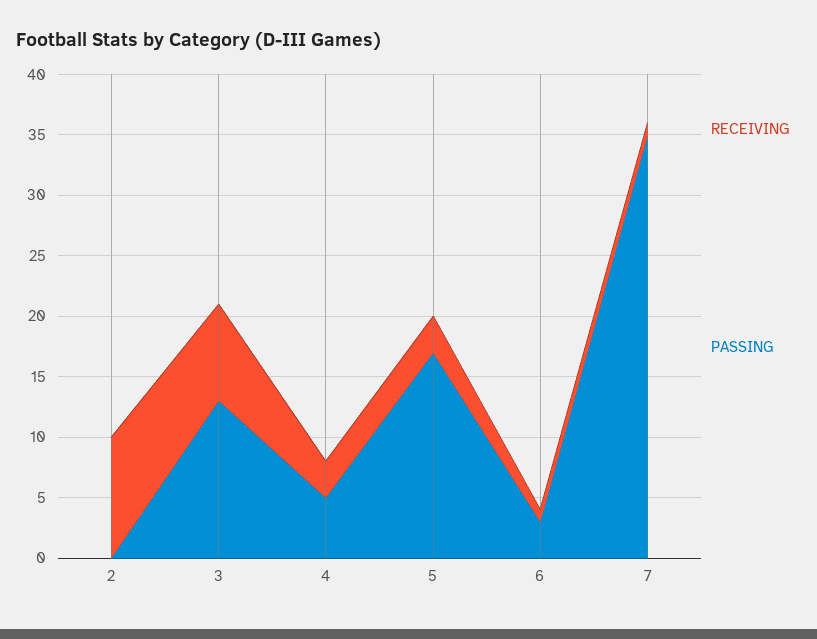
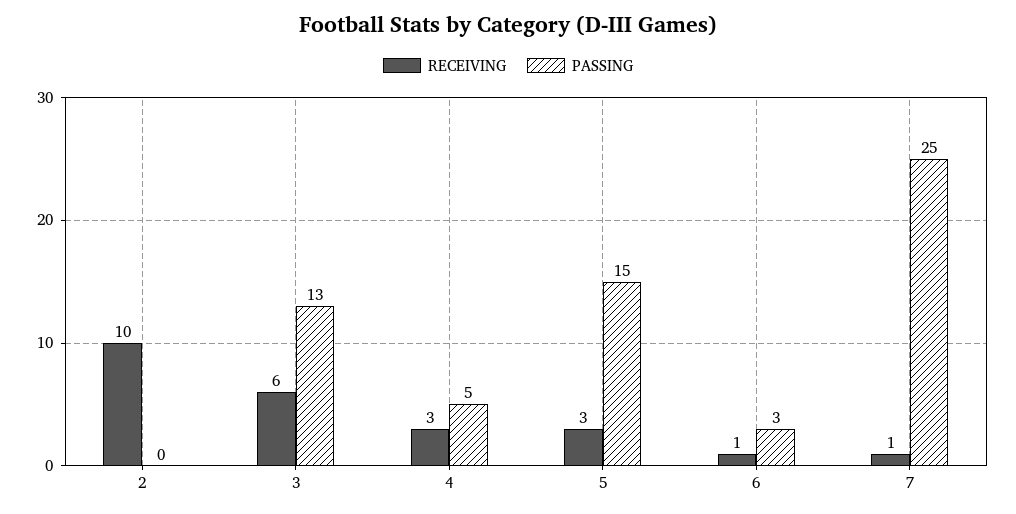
  {
    "RECEIVING": {
      "2": 10,
-     "3": 8,
+     "3": 6,
      "4": 3,
      "5": 3,
      "6": 1,
      "7": 1
    },
    "PASSING": {
      "2": 0,
      "3": 13,
      "4": 5,
-     "5": 17,
+     "5": 15,
      "6": 3,
-     "7": 35
+     "7": 25
    }
  }

